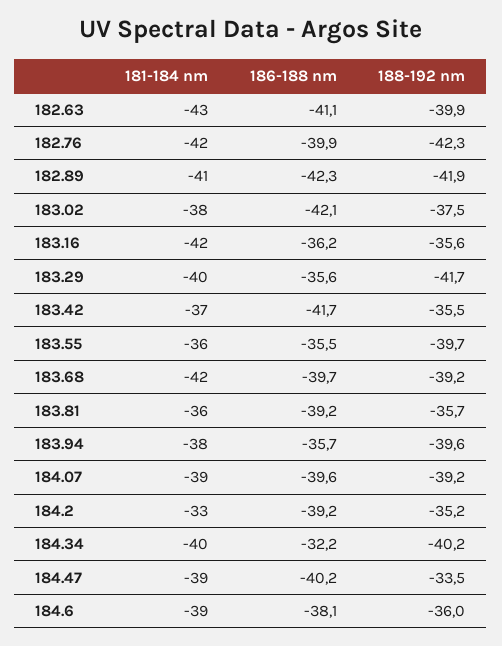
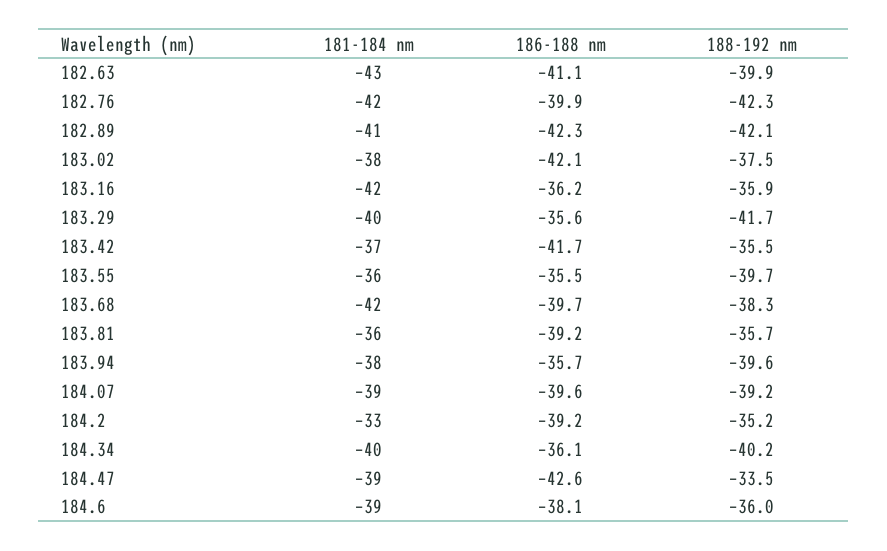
  {
    "181-184 nm": {
      "182.63": -43,
      "182.76": -42,
      "182.89": -41,
      "183.02": -38,
      "183.16": -42,
      "183.29": -40,
      "183.42": -37,
      "183.55": -36,
      "183.68": -42,
      "183.81": -36,
      "183.94": -38,
      "184.07": -39,
      "184.2": -33,
      "184.34": -40,
      "184.47": -39,
      "184.6": -39
    },
    "186-188 nm": {
      "182.63": -41.1,
      "182.76": -39.9,
      "182.89": -42.3,
      "183.02": -42.1,
      "183.16": -36.2,
      "183.29": -35.6,
      "183.42": -41.7,
      "183.55": -35.5,
      "183.68": -39.7,
      "183.81": -39.2,
      "183.94": -35.7,
      "184.07": -39.6,
      "184.2": -39.2,
-     "184.34": -32.2,
+     "184.34": -36.1,
-     "184.47": -40.2,
+     "184.47": -42.6,
      "184.6": -38.1
    },
    "188-192 nm": {
      "182.63": -39.9,
      "182.76": -42.3,
-     "182.89": -41.9,
+     "182.89": -42.1,
      "183.02": -37.5,
-     "183.16": -35.6,
+     "183.16": -35.9,
      "183.29": -41.7,
      "183.42": -35.5,
      "183.55": -39.7,
-     "183.68": -39.2,
+     "183.68": -38.3,
      "183.81": -35.7,
      "183.94": -39.6,
      "184.07": -39.2,
      "184.2": -35.2,
      "184.34": -40.2,
      "184.47": -33.5,
      "184.6": -36
    }
  }

